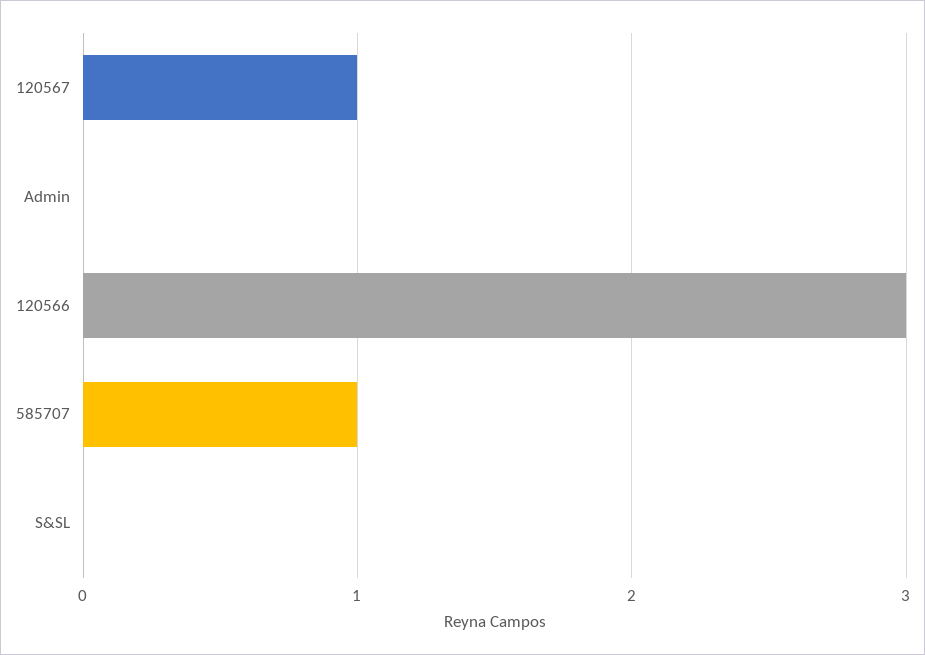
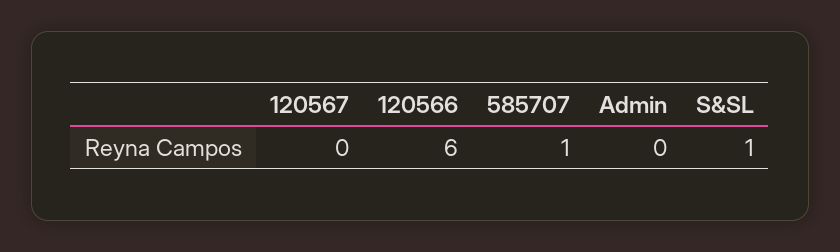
  {
-   "120567": 1,
+   "120567": 0,
    "Admin": 0,
-   "120566": 3,
+   "120566": 6,
    "585707": 1,
-   "S&SL": 0
+   "S&SL": 1
  }

